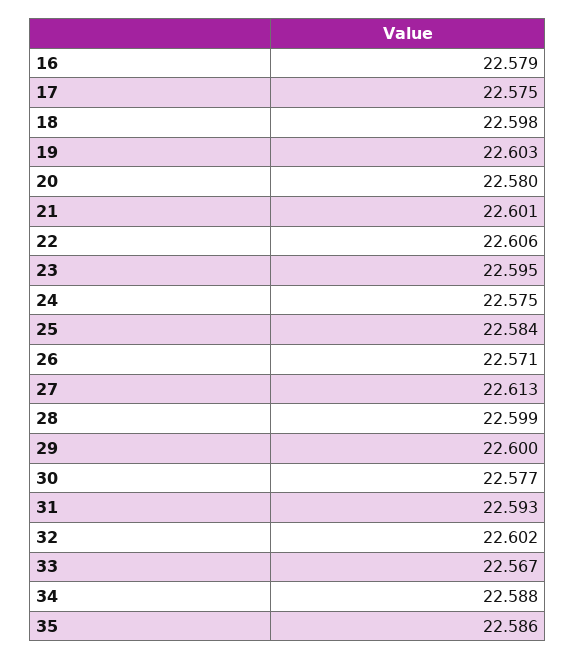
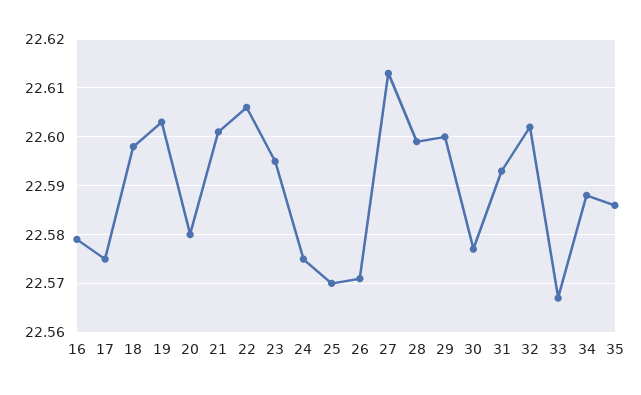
  {
    "16": 22.579,
    "17": 22.575,
    "18": 22.598,
    "19": 22.603,
    "20": 22.58,
    "21": 22.601,
    "22": 22.606,
    "23": 22.595,
    "24": 22.575,
-   "25": 22.584,
+   "25": 22.57,
    "26": 22.571,
    "27": 22.613,
    "28": 22.599,
    "29": 22.6,
    "30": 22.577,
    "31": 22.593,
    "32": 22.602,
    "33": 22.567,
    "34": 22.588,
    "35": 22.586
  }

